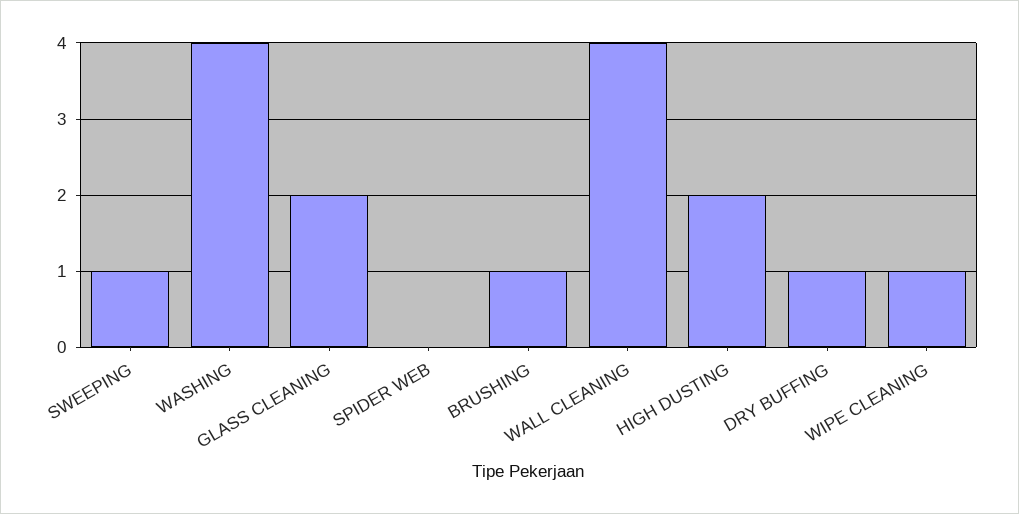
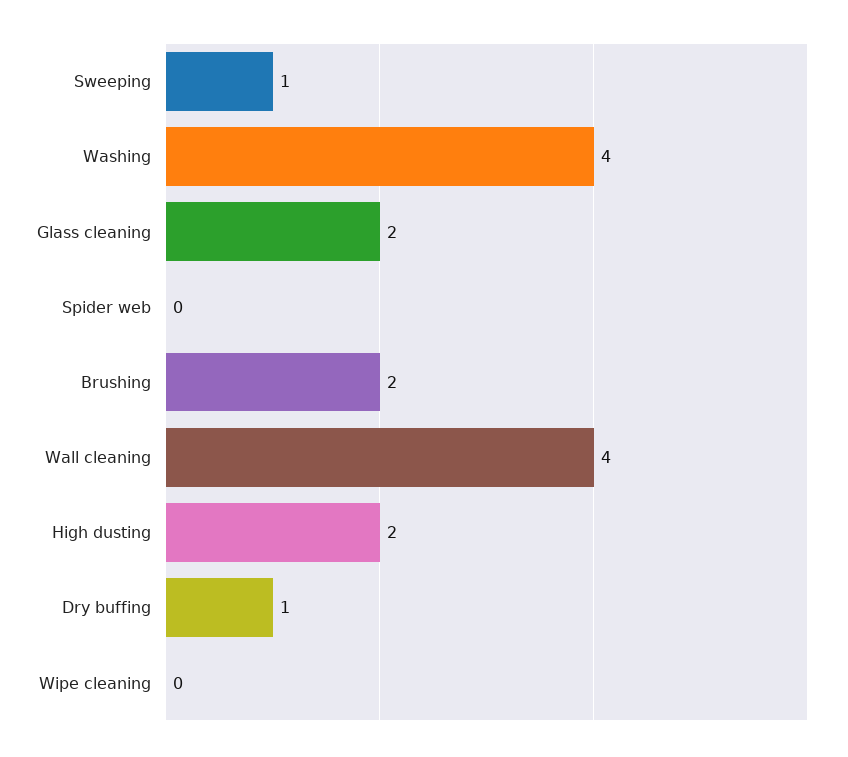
  {
    "SWEEPING": 1,
    "WASHING": 4,
    "GLASS CLEANING": 2,
    "SPIDER WEB": 0,
-   "BRUSHING": 1,
+   "BRUSHING": 2,
    "WALL CLEANING": 4,
    "HIGH DUSTING": 2,
    "DRY BUFFING": 1,
-   "WIPE CLEANING": 1
+   "WIPE CLEANING": 0
  }

